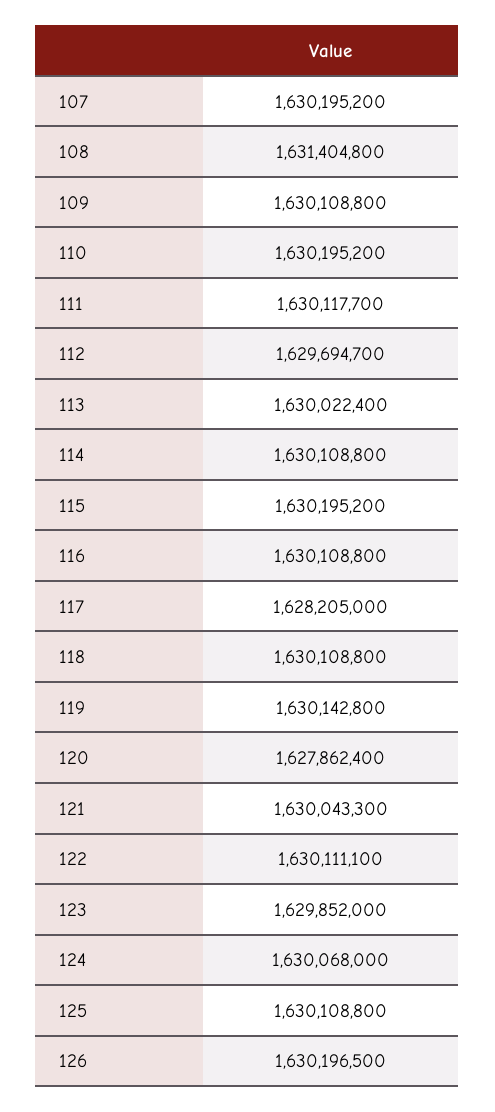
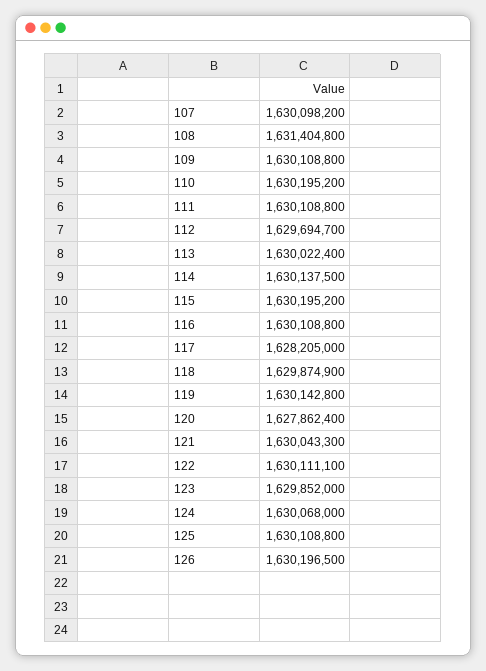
  {
-   "107": 1630195200,
+   "107": 1630098200,
    "108": 1631404800,
    "109": 1630108800,
    "110": 1630195200,
-   "111": 1630117700,
+   "111": 1630108800,
    "112": 1629694700,
    "113": 1630022400,
-   "114": 1630108800,
+   "114": 1630137500,
    "115": 1630195200,
    "116": 1630108800,
    "117": 1628205000,
-   "118": 1630108800,
+   "118": 1629874900,
    "119": 1630142800,
    "120": 1627862400,
    "121": 1630043300,
    "122": 1630111100,
    "123": 1629852000,
    "124": 1630068000,
    "125": 1630108800,
    "126": 1630196500
  }

